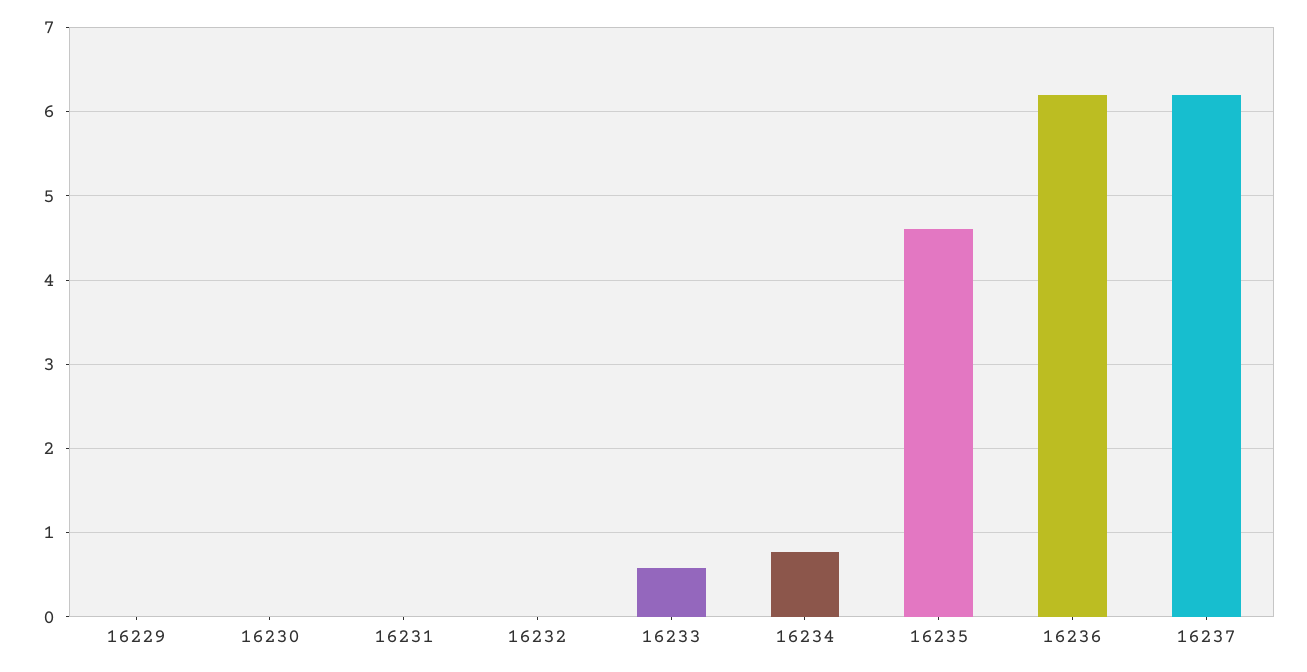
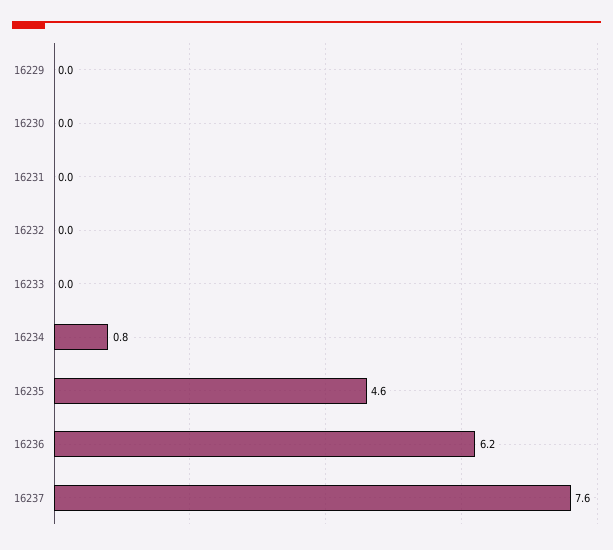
  {
    "16229": 0,
    "16230": 0,
    "16231": 0,
    "16232": 0,
-   "16233": 0.6,
+   "16233": 0,
    "16234": 0.8,
    "16235": 4.6,
    "16236": 6.2,
-   "16237": 6.2
+   "16237": 7.6
  }

